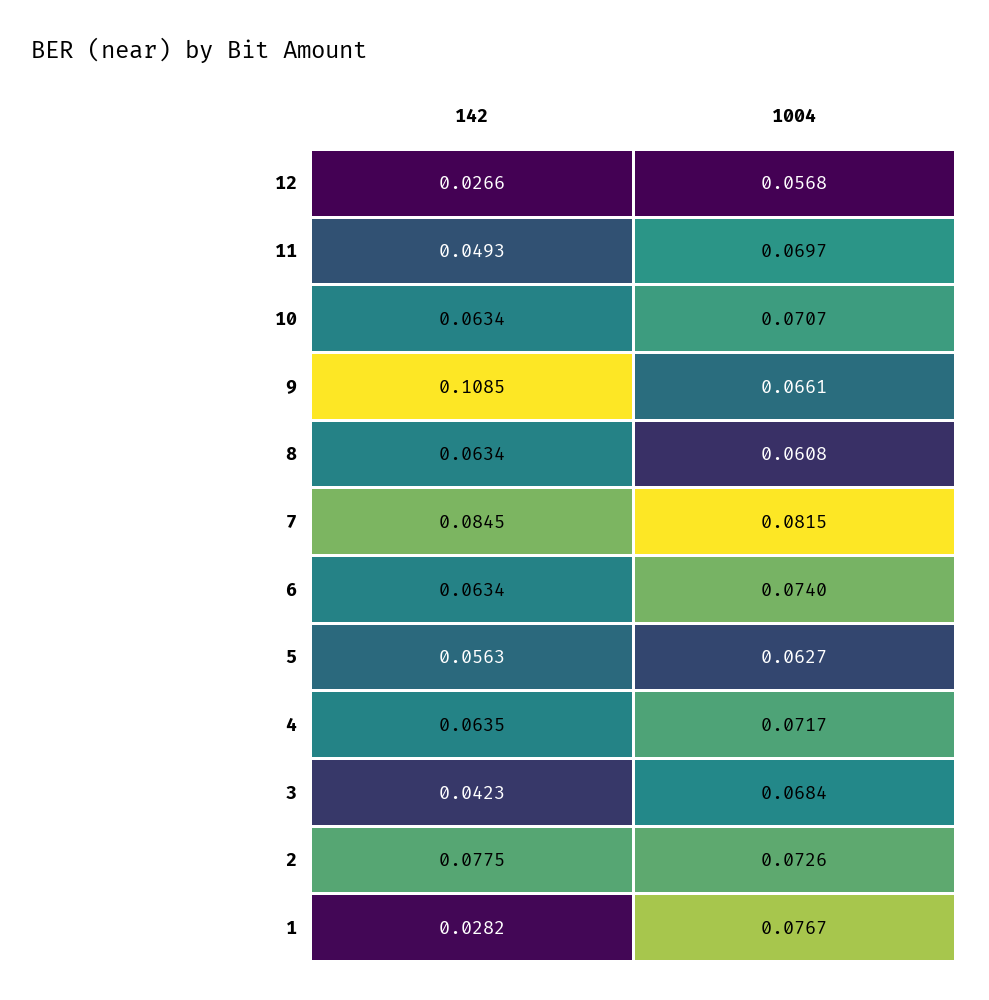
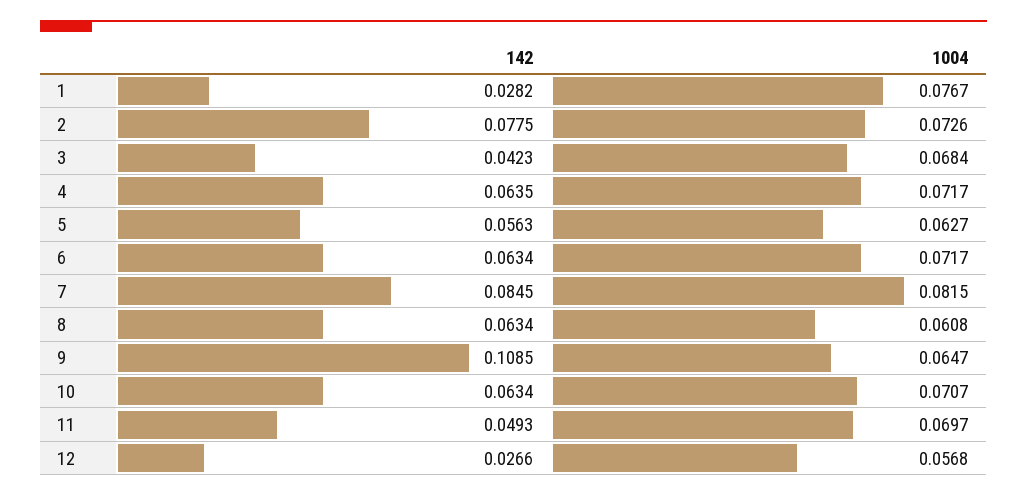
  {
    "142": {
      "12": 0.0266,
      "11": 0.0493,
      "10": 0.0634,
      "9": 0.1085,
      "8": 0.0634,
      "7": 0.0845,
      "6": 0.0634,
      "5": 0.0563,
      "4": 0.0635,
      "3": 0.0423,
      "2": 0.0775,
      "1": 0.0282
    },
    "1004": {
      "12": 0.0568,
      "11": 0.0697,
      "10": 0.0707,
-     "9": 0.0661,
+     "9": 0.0647,
      "8": 0.0608,
      "7": 0.0815,
-     "6": 0.074,
+     "6": 0.0717,
      "5": 0.0627,
      "4": 0.0717,
      "3": 0.0684,
      "2": 0.0726,
      "1": 0.0767
    }
  }

